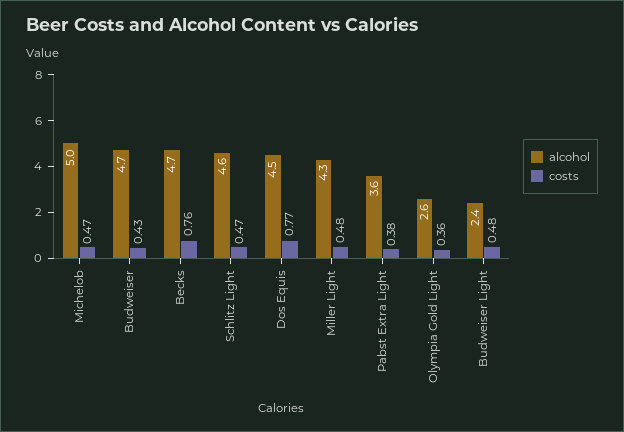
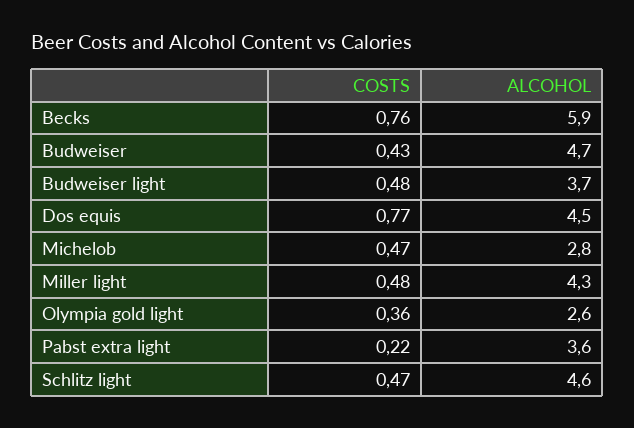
  {
    "alcohol": {
-     "Michelob": 5,
+     "Michelob": 2.8,
      "Budweiser": 4.7,
-     "Becks": 4.7,
+     "Becks": 5.9,
      "Schlitz Light": 4.6,
      "Dos Equis": 4.5,
      "Miller Light": 4.3,
      "Pabst Extra Light": 3.6,
      "Olympia Gold Light": 2.6,
-     "Budweiser Light": 2.4
+     "Budweiser Light": 3.7
    },
    "costs": {
      "Michelob": 0.47,
      "Budweiser": 0.43,
      "Becks": 0.76,
      "Schlitz Light": 0.47,
      "Dos Equis": 0.77,
      "Miller Light": 0.48,
-     "Pabst Extra Light": 0.38,
+     "Pabst Extra Light": 0.22,
      "Olympia Gold Light": 0.36,
      "Budweiser Light": 0.48
    }
  }

